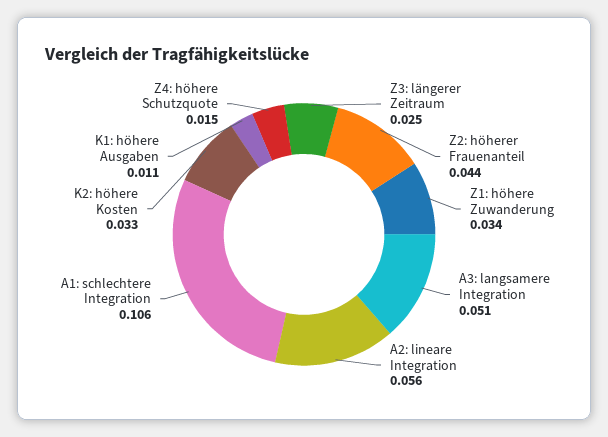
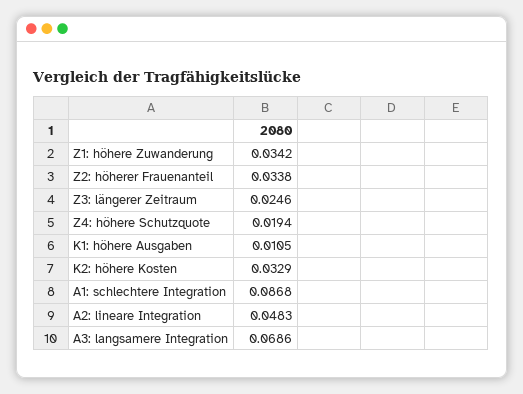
  {
    "Z3: längerer Zeitraum": 0.0246,
-   "Z2: höherer Frauenanteil": 0.044,
+   "Z2: höherer Frauenanteil": 0.0338,
    "Z1: höhere Zuwanderung": 0.0342,
-   "A3: langsamere Integration": 0.051,
+   "A3: langsamere Integration": 0.0686,
-   "A2: lineare Integration": 0.056,
+   "A2: lineare Integration": 0.0483,
-   "A1: schlechtere Integration": 0.106,
+   "A1: schlechtere Integration": 0.0868,
    "K2: höhere Kosten": 0.0329,
    "K1: höhere Ausgaben": 0.0105,
-   "Z4: höhere Schutzquote": 0.015
+   "Z4: höhere Schutzquote": 0.0194
  }

